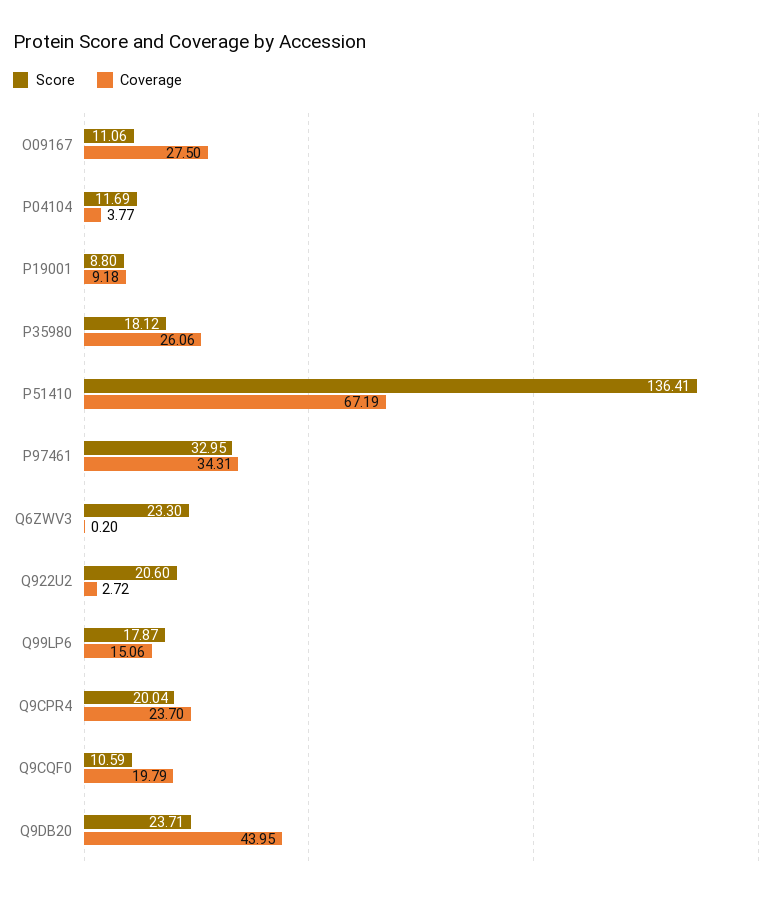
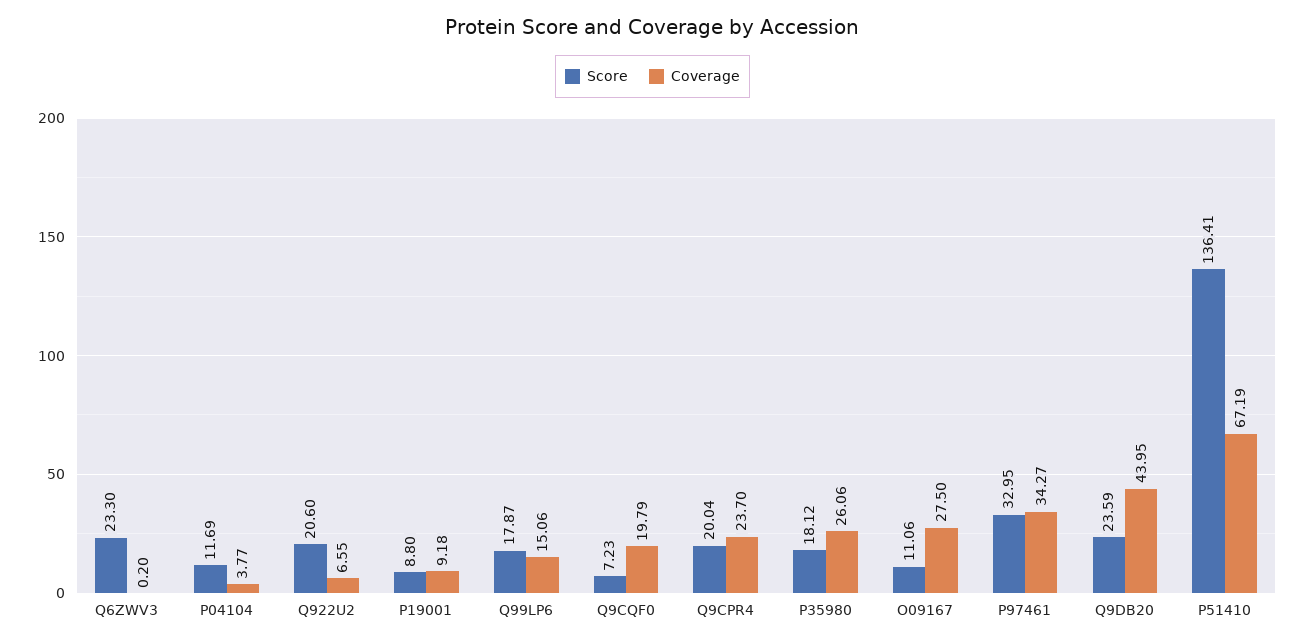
  {
    "Score": {
      "O09167": 11.06,
      "P04104": 11.69,
      "P19001": 8.8,
      "P35980": 18.12,
      "P51410": 136.41,
      "P97461": 32.95,
      "Q6ZWV3": 23.3,
      "Q922U2": 20.6,
      "Q99LP6": 17.87,
      "Q9CPR4": 20.04,
-     "Q9CQF0": 10.59,
+     "Q9CQF0": 7.23,
-     "Q9DB20": 23.71
+     "Q9DB20": 23.59
    },
    "Coverage": {
      "O09167": 27.5,
      "P04104": 3.77,
      "P19001": 9.18,
      "P35980": 26.06,
      "P51410": 67.19,
-     "P97461": 34.31,
+     "P97461": 34.27,
      "Q6ZWV3": 0.2,
-     "Q922U2": 2.72,
+     "Q922U2": 6.55,
      "Q99LP6": 15.06,
      "Q9CPR4": 23.7,
      "Q9CQF0": 19.79,
      "Q9DB20": 43.95
    }
  }

